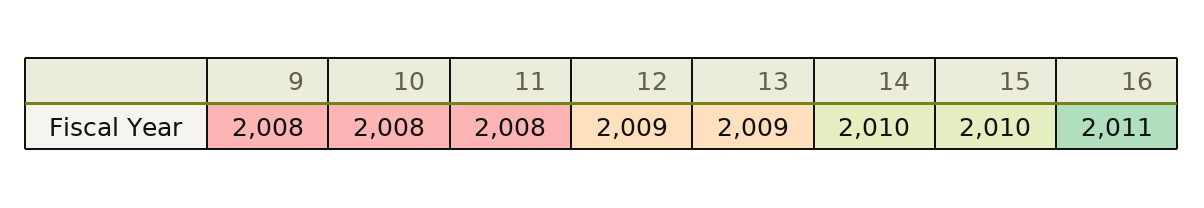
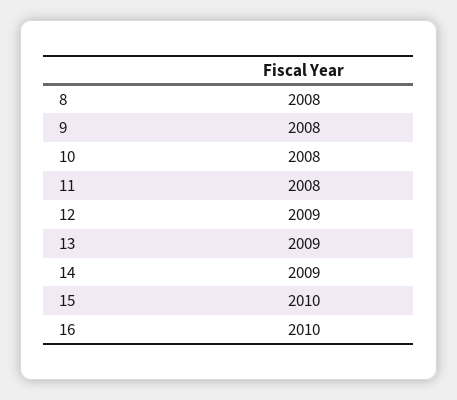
  {
    "9": 2008,
    "10": 2008,
    "11": 2008,
    "12": 2009,
    "13": 2009,
-   "14": 2010,
+   "14": 2009,
    "15": 2010,
-   "16": 2011
+   "16": 2010,
+   "8": 2008
  }

